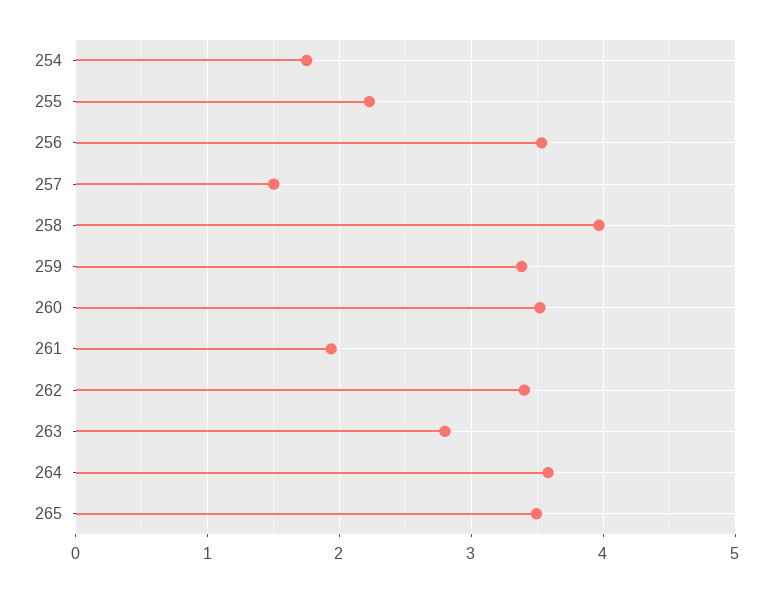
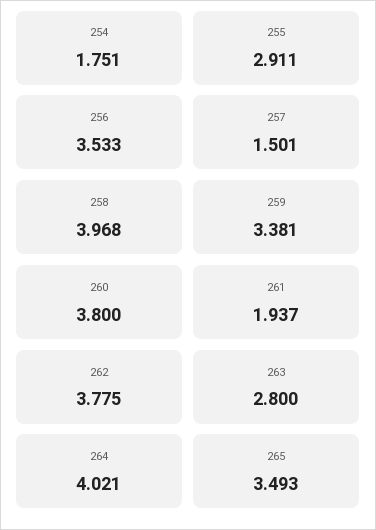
  {
    "254": 1.751,
-   "255": 2.2,
+   "255": 2.911,
    "256": 3.533,
    "257": 1.501,
    "258": 3.968,
    "259": 3.381,
-   "260": 3.5,
+   "260": 3.8,
    "261": 1.937,
-   "262": 3.4,
+   "262": 3.775,
    "263": 2.8,
-   "264": 3.6,
+   "264": 4.021,
    "265": 3.493
  }

